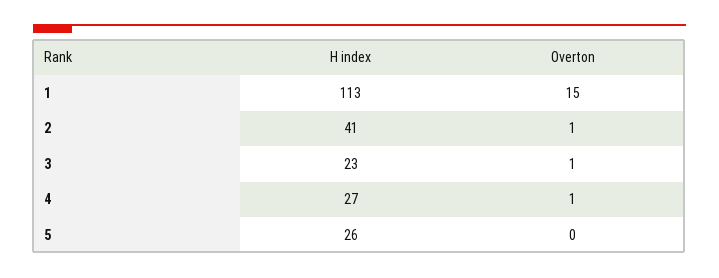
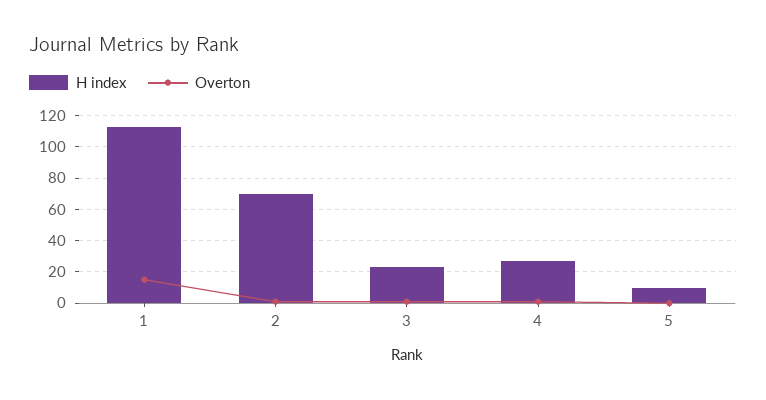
  {
    "H index": {
      "1": 113,
-     "2": 41,
+     "2": 70,
      "3": 23,
      "4": 27,
-     "5": 26
+     "5": 10
    },
    "Overton": {
      "1": 15,
      "2": 1,
      "3": 1,
      "4": 1,
      "5": 0
    }
  }

